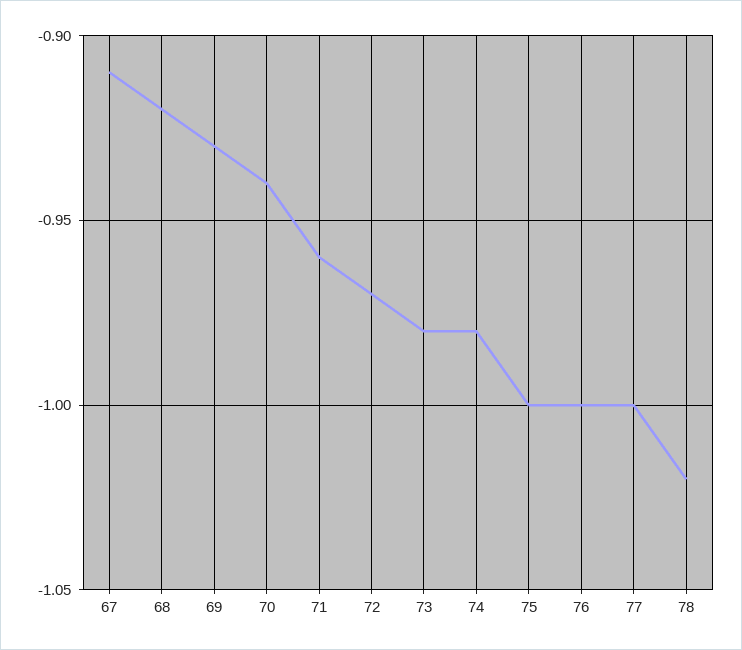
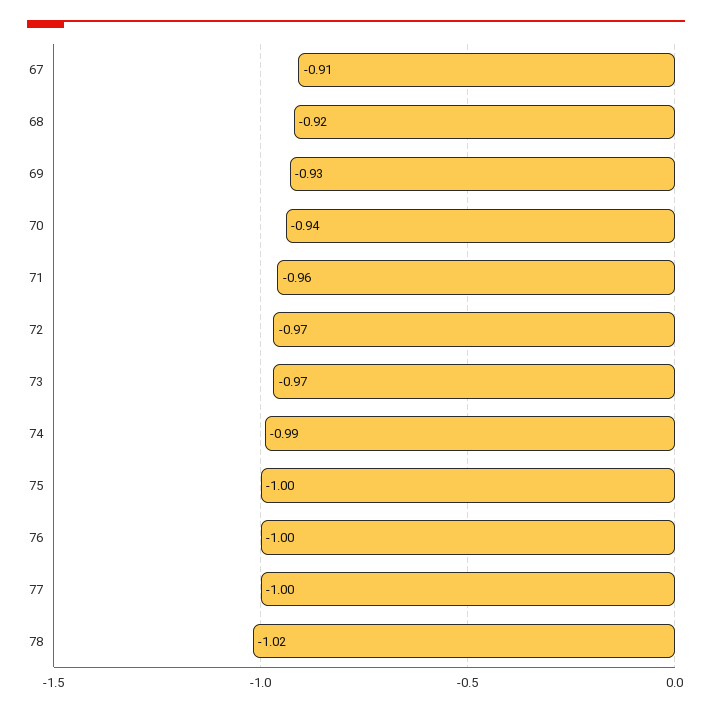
  {
    "67": -0.91,
    "68": -0.92,
    "69": -0.93,
    "70": -0.94,
    "71": -0.96,
    "72": -0.97,
-   "73": -0.98,
+   "73": -0.97,
-   "74": -0.98,
+   "74": -0.99,
    "75": -1,
    "76": -1,
    "77": -1,
    "78": -1.02
  }

